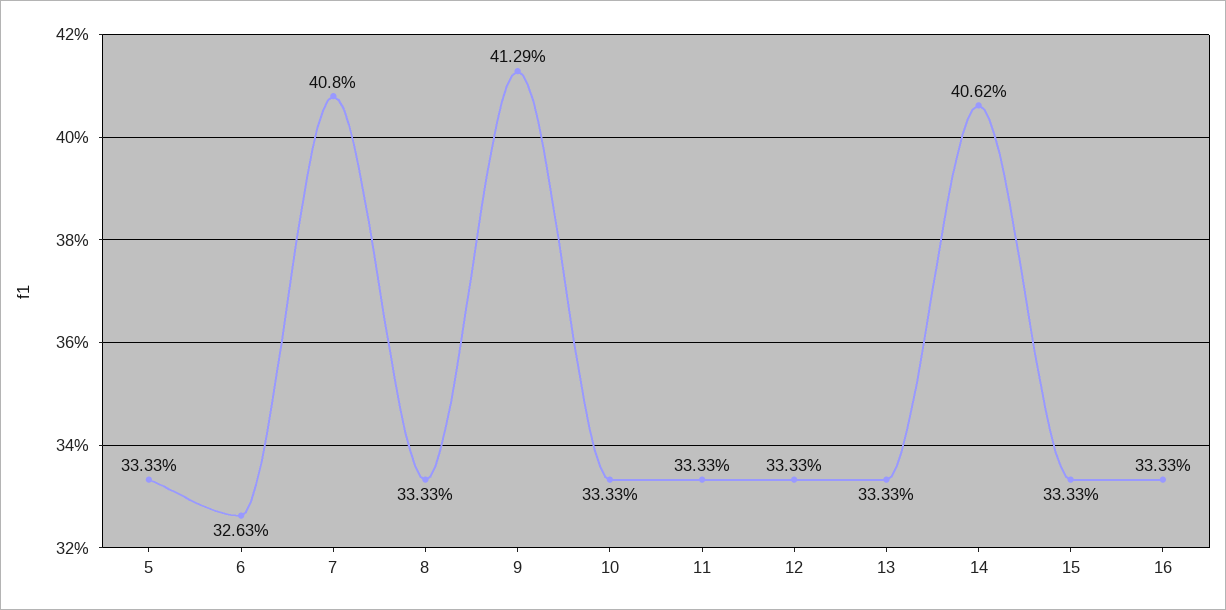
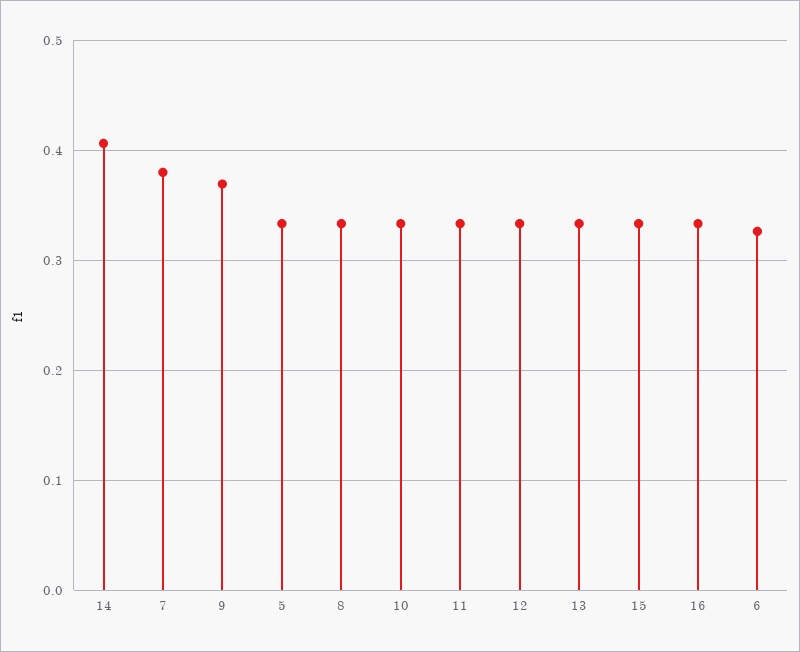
  {
    "5": 0.3333,
    "6": 0.3263,
-   "7": 0.408,
+   "7": 0.38,
    "8": 0.3333,
-   "9": 0.4129,
+   "9": 0.37,
    "10": 0.3333,
    "11": 0.3333,
    "12": 0.3333,
    "13": 0.3333,
    "14": 0.4062,
    "15": 0.3333,
    "16": 0.3333
  }

